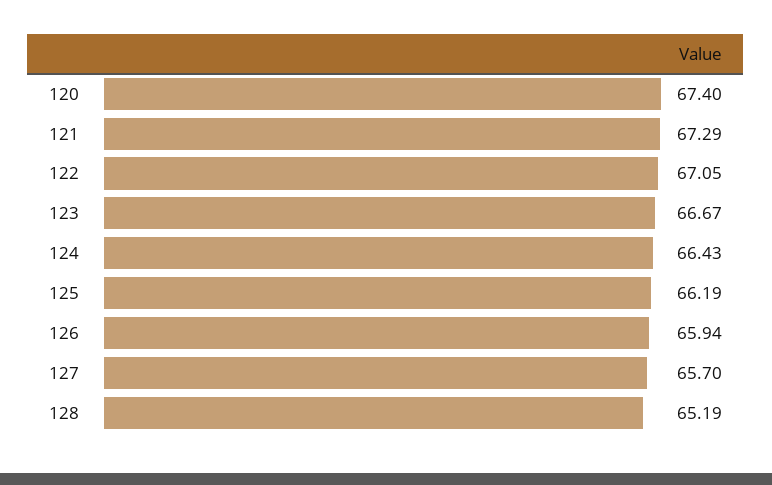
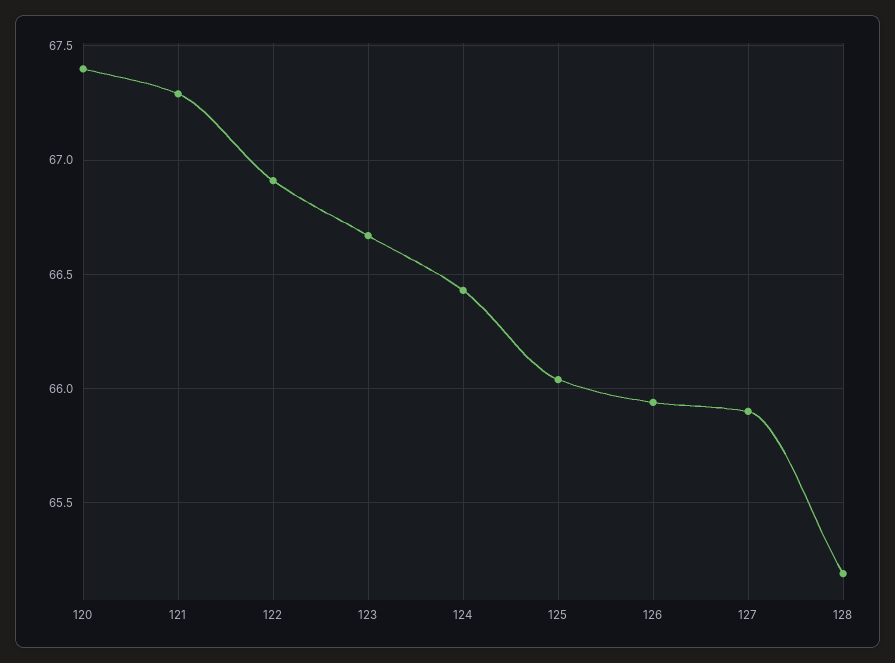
  {
    "120": 67.4,
    "121": 67.29,
-   "122": 67.05,
+   "122": 66.9,
    "123": 66.67,
    "124": 66.43,
-   "125": 66.19,
+   "125": 66.05,
    "126": 65.94,
-   "127": 65.7,
+   "127": 65.9,
    "128": 65.19
  }

